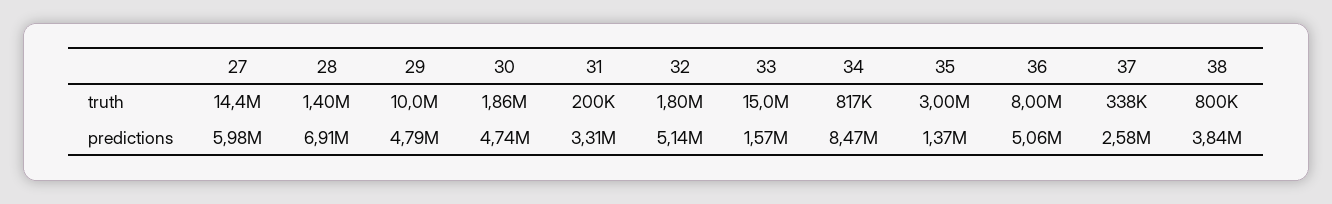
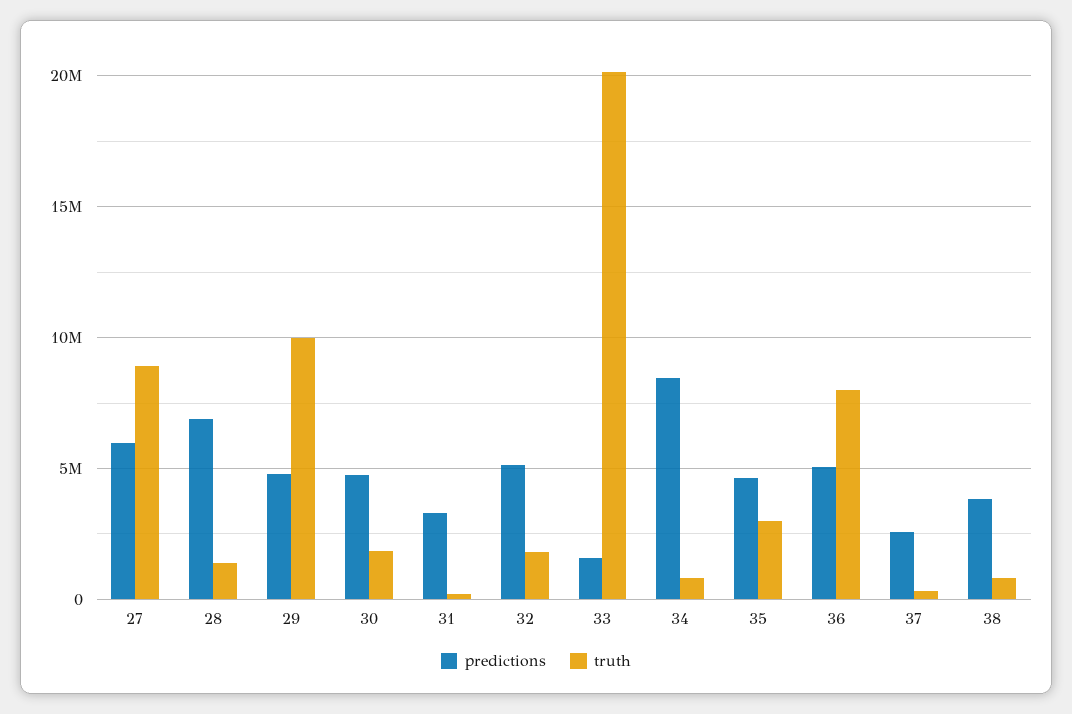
  {
    "truth": {
-     "27": 14400000,
+     "27": 9000000,
      "28": 1400000,
      "29": 10000000,
      "30": 1860000,
      "31": 200000,
      "32": 1800000,
-     "33": 15000000,
+     "33": 20000000,
      "34": 817000,
      "35": 3000000,
      "36": 8000000,
      "37": 338000,
      "38": 800000
    },
    "predictions": {
      "27": 5980000,
      "28": 6910000,
      "29": 4790000,
      "30": 4740000,
      "31": 3310000,
      "32": 5140000,
      "33": 1570000,
      "34": 8470000,
-     "35": 1370000,
+     "35": 4500000,
      "36": 5060000,
      "37": 2580000,
      "38": 3840000
    }
  }

